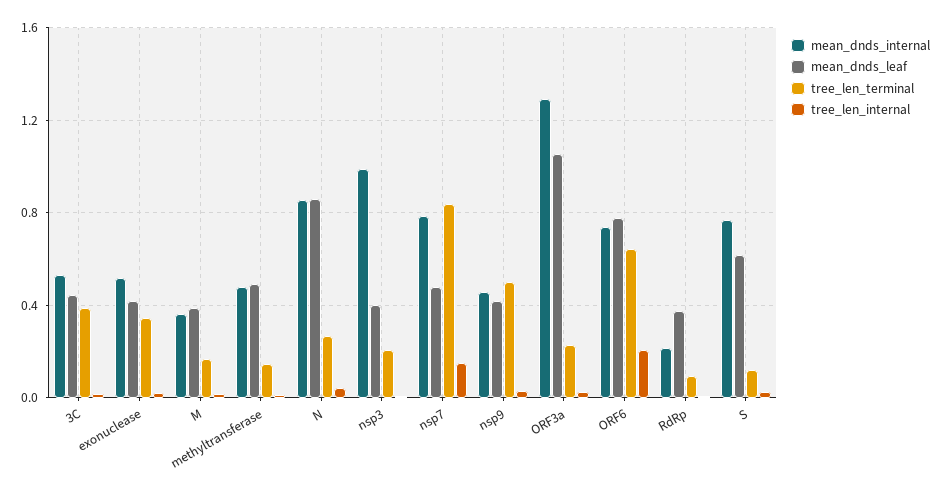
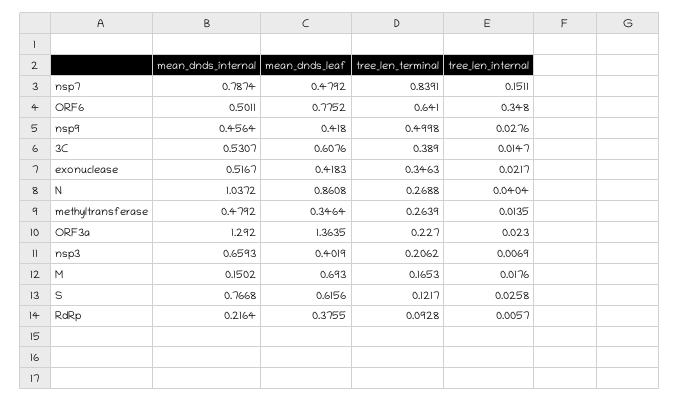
  {
    "mean_dnds_internal": {
      "3C": 0.5307,
      "exonuclease": 0.5167,
-     "M": 0.35,
+     "M": 0.1502,
      "methyltransferase": 0.4792,
-     "N": 0.85,
+     "N": 1.0372,
-     "nsp3": 1,
+     "nsp3": 0.6593,
      "nsp7": 0.7874,
      "nsp9": 0.4564,
      "ORF3a": 1.292,
-     "ORF6": 0.75,
+     "ORF6": 0.5011,
      "RdRp": 0.2164,
      "S": 0.7668
    },
    "mean_dnds_leaf": {
-     "3C": 0.45,
+     "3C": 0.6076,
      "exonuclease": 0.4183,
-     "M": 0.4,
+     "M": 0.693,
-     "methyltransferase": 0.5,
+     "methyltransferase": 0.3464,
      "N": 0.8608,
      "nsp3": 0.4019,
      "nsp7": 0.4792,
      "nsp9": 0.418,
-     "ORF3a": 1.05,
+     "ORF3a": 1.3635,
      "ORF6": 0.7752,
      "RdRp": 0.3755,
      "S": 0.6156
    },
    "tree_len_terminal": {
      "3C": 0.389,
      "exonuclease": 0.3463,
      "M": 0.1653,
-     "methyltransferase": 0.15,
+     "methyltransferase": 0.2639,
      "N": 0.2688,
      "nsp3": 0.2062,
      "nsp7": 0.8391,
      "nsp9": 0.4998,
      "ORF3a": 0.227,
      "ORF6": 0.641,
      "RdRp": 0.0928,
      "S": 0.1217
    },
    "tree_len_internal": {
      "3C": 0.0147,
      "exonuclease": 0.0217,
      "M": 0.0176,
      "methyltransferase": 0.0135,
      "N": 0.0404,
      "nsp3": 0.0069,
      "nsp7": 0.1511,
      "nsp9": 0.0276,
      "ORF3a": 0.023,
-     "ORF6": 0.2,
+     "ORF6": 0.348,
      "RdRp": 0.0057,
      "S": 0.0258
    }
  }

